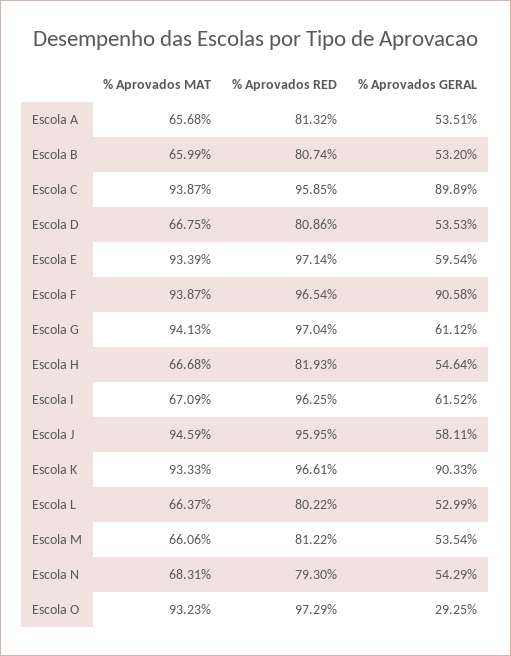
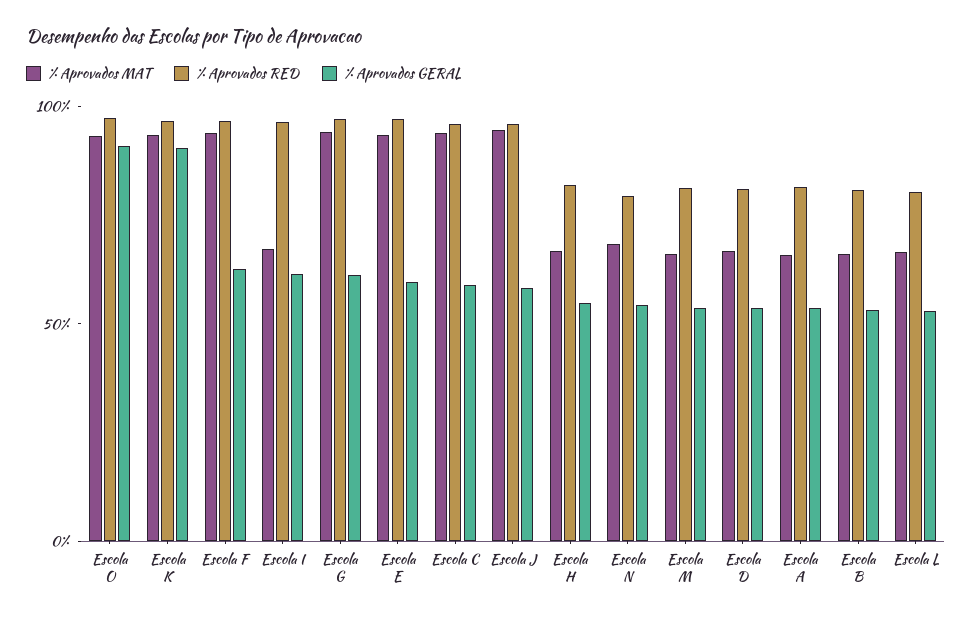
  {
    "% Aprovados MAT": {
      "Escola A": 65.68,
      "Escola B": 65.99,
      "Escola C": 93.87,
      "Escola D": 66.75,
      "Escola E": 93.39,
      "Escola F": 93.87,
      "Escola G": 94.13,
      "Escola H": 66.68,
      "Escola I": 67.09,
      "Escola J": 94.59,
      "Escola K": 93.33,
      "Escola L": 66.37,
      "Escola M": 66.06,
      "Escola N": 68.31,
      "Escola O": 93.23
    },
    "% Aprovados RED": {
      "Escola A": 81.32,
      "Escola B": 80.74,
      "Escola C": 95.85,
      "Escola D": 80.86,
      "Escola E": 97.14,
      "Escola F": 96.54,
      "Escola G": 97.04,
      "Escola H": 81.93,
      "Escola I": 96.25,
      "Escola J": 95.95,
      "Escola K": 96.61,
      "Escola L": 80.22,
      "Escola M": 81.22,
      "Escola N": 79.3,
      "Escola O": 97.29
    },
    "% Aprovados GERAL": {
      "Escola A": 53.51,
      "Escola B": 53.2,
-     "Escola C": 89.89,
+     "Escola C": 60,
      "Escola D": 53.53,
      "Escola E": 59.54,
-     "Escola F": 90.58,
+     "Escola F": 60,
      "Escola G": 61.12,
      "Escola H": 54.64,
      "Escola I": 61.52,
      "Escola J": 58.11,
      "Escola K": 90.33,
      "Escola L": 52.99,
      "Escola M": 53.54,
      "Escola N": 54.29,
-     "Escola O": 29.25
+     "Escola O": 90
    }
  }

